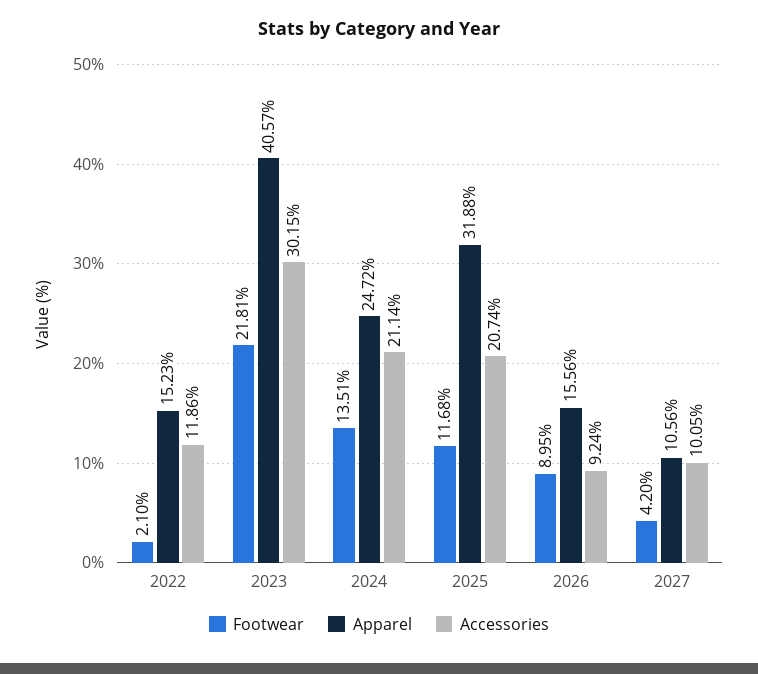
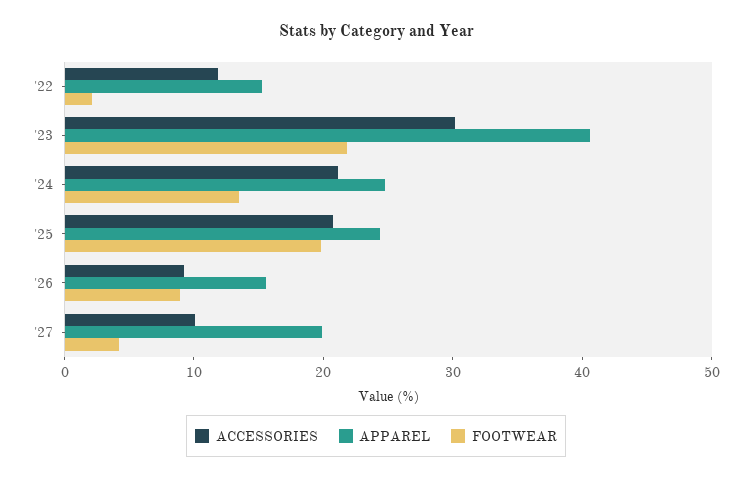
  {
    "Footwear": {
      "2022": 2.1,
      "2023": 21.81,
      "2024": 13.51,
-     "2025": 11.68,
+     "2025": 20,
      "2026": 8.95,
      "2027": 4.2
    },
    "Apparel": {
      "2022": 15.23,
      "2023": 40.57,
      "2024": 24.72,
-     "2025": 31.88,
+     "2025": 24,
      "2026": 15.56,
-     "2027": 10.56
+     "2027": 20
    },
    "Accessories": {
      "2022": 11.86,
      "2023": 30.15,
      "2024": 21.14,
      "2025": 20.74,
      "2026": 9.24,
      "2027": 10.05
    }
  }

